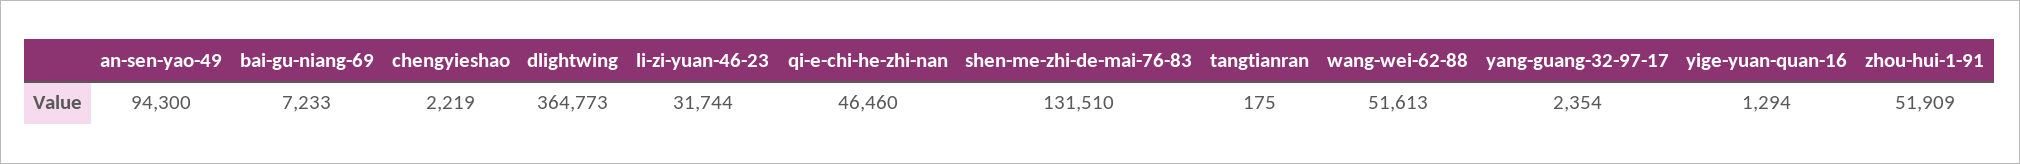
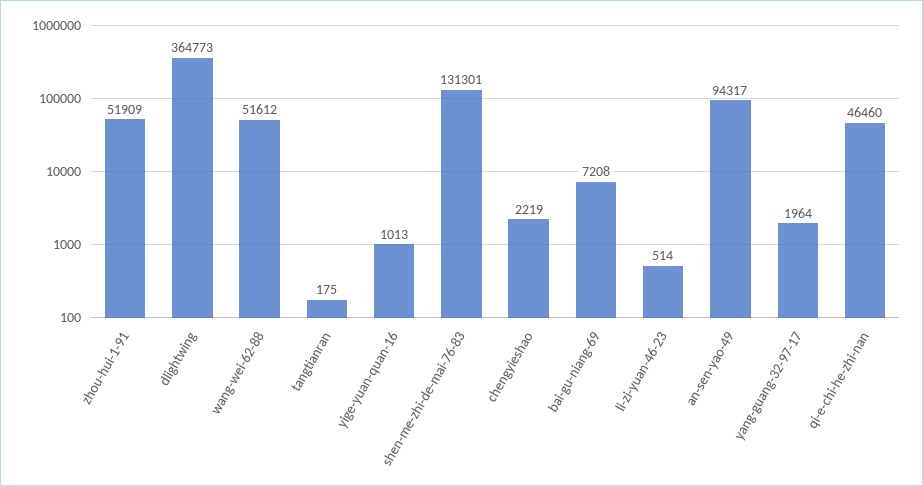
  {
-   "an-sen-yao-49": 94300,
+   "an-sen-yao-49": 94317,
-   "bai-gu-niang-69": 7233,
+   "bai-gu-niang-69": 7208,
    "chengyieshao": 2219,
    "dlightwing": 364773,
-   "li-zi-yuan-46-23": 31744,
+   "li-zi-yuan-46-23": 514,
    "qi-e-chi-he-zhi-nan": 46460,
-   "shen-me-zhi-de-mai-76-83": 131510,
+   "shen-me-zhi-de-mai-76-83": 131301,
    "tangtianran": 175,
-   "wang-wei-62-88": 51613,
+   "wang-wei-62-88": 51612,
-   "yang-guang-32-97-17": 2354,
+   "yang-guang-32-97-17": 1964,
-   "yige-yuan-quan-16": 1294,
+   "yige-yuan-quan-16": 1013,
    "zhou-hui-1-91": 51909
  }

